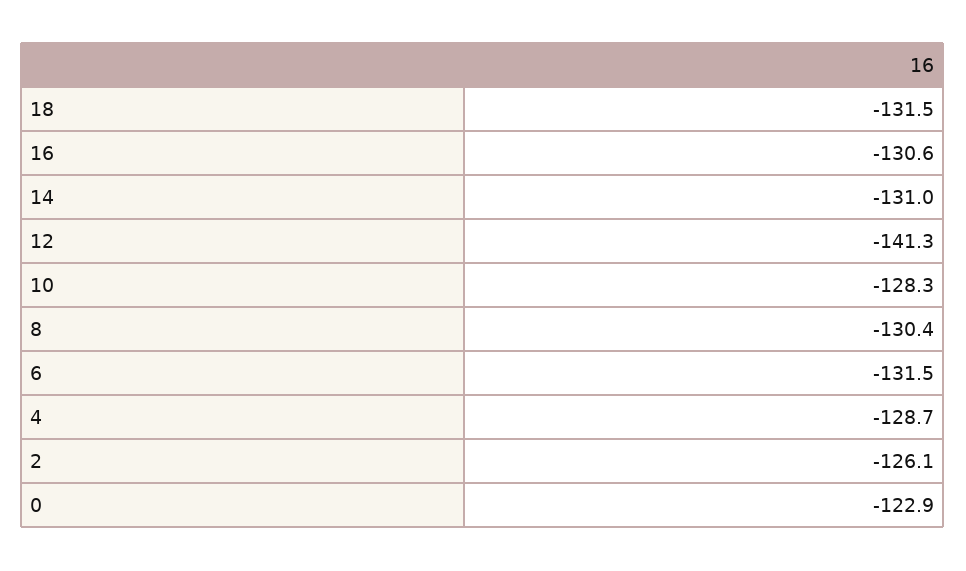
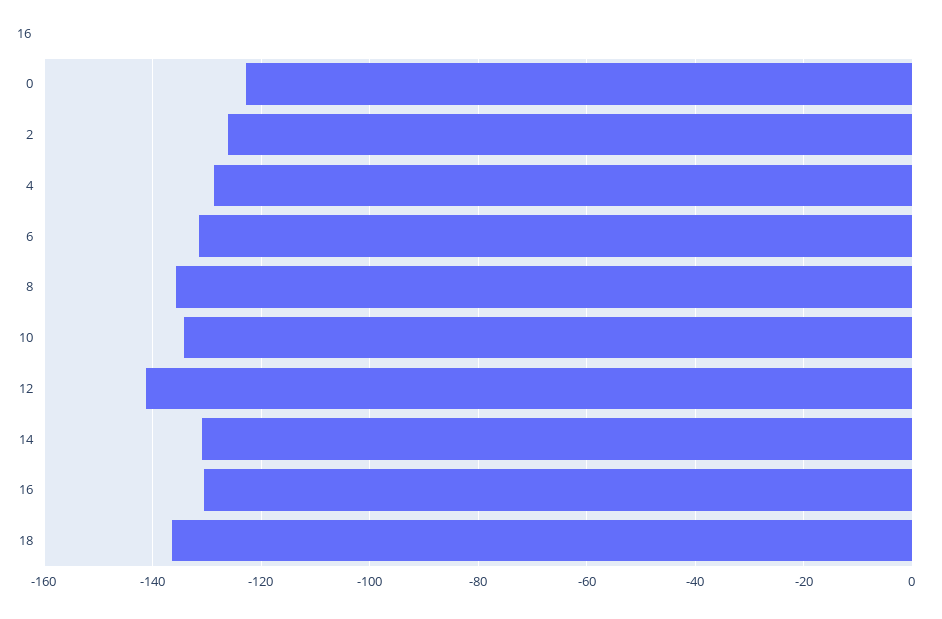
  {
-   "18": -131.5,
+   "18": -136,
    "16": -130.6,
    "14": -131,
    "12": -141.3,
-   "10": -128.3,
+   "10": -134,
-   "8": -130.4,
+   "8": -136,
    "6": -131.5,
    "4": -128.7,
    "2": -126.1,
    "0": -122.9
  }

